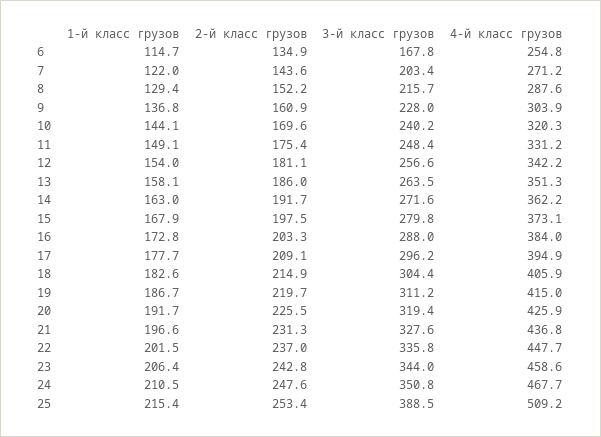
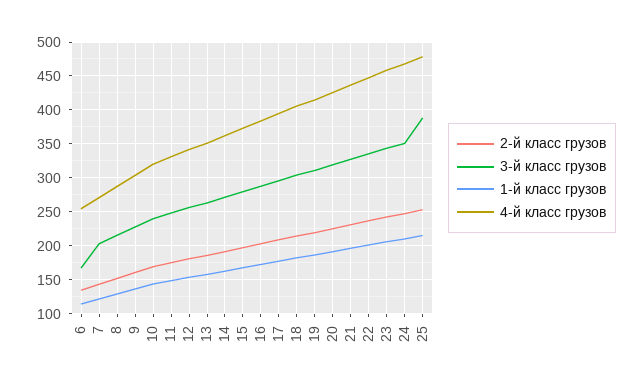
  {
    "1-й класс грузов": {
      "6": 114.7,
      "7": 122,
      "8": 129.4,
      "9": 136.8,
      "10": 144.1,
      "11": 149.1,
      "12": 154,
      "13": 158.1,
      "14": 163,
      "15": 167.9,
      "16": 172.8,
      "17": 177.7,
      "18": 182.6,
      "19": 186.7,
      "20": 191.7,
      "21": 196.6,
      "22": 201.5,
      "23": 206.4,
      "24": 210.5,
      "25": 215.4
    },
    "2-й класс грузов": {
      "6": 134.9,
      "7": 143.6,
      "8": 152.2,
      "9": 160.9,
      "10": 169.6,
      "11": 175.4,
      "12": 181.1,
      "13": 186,
      "14": 191.7,
      "15": 197.5,
      "16": 203.3,
      "17": 209.1,
      "18": 214.9,
      "19": 219.7,
      "20": 225.5,
      "21": 231.3,
      "22": 237,
      "23": 242.8,
      "24": 247.6,
      "25": 253.4
    },
    "3-й класс грузов": {
      "6": 167.8,
      "7": 203.4,
      "8": 215.7,
      "9": 228,
      "10": 240.2,
      "11": 248.4,
      "12": 256.6,
      "13": 263.5,
      "14": 271.6,
      "15": 279.8,
      "16": 288,
      "17": 296.2,
      "18": 304.4,
      "19": 311.2,
      "20": 319.4,
      "21": 327.6,
      "22": 335.8,
      "23": 344,
      "24": 350.8,
      "25": 388.5
    },
    "4-й класс грузов": {
      "6": 254.8,
      "7": 271.2,
      "8": 287.6,
      "9": 303.9,
      "10": 320.3,
      "11": 331.2,
      "12": 342.2,
      "13": 351.3,
      "14": 362.2,
      "15": 373.1,
      "16": 384,
      "17": 394.9,
      "18": 405.9,
      "19": 415,
      "20": 425.9,
      "21": 436.8,
      "22": 447.7,
      "23": 458.6,
      "24": 467.7,
-     "25": 509.2
+     "25": 480
    }
  }

